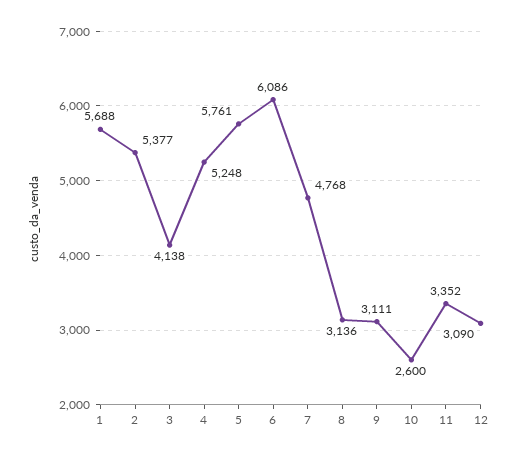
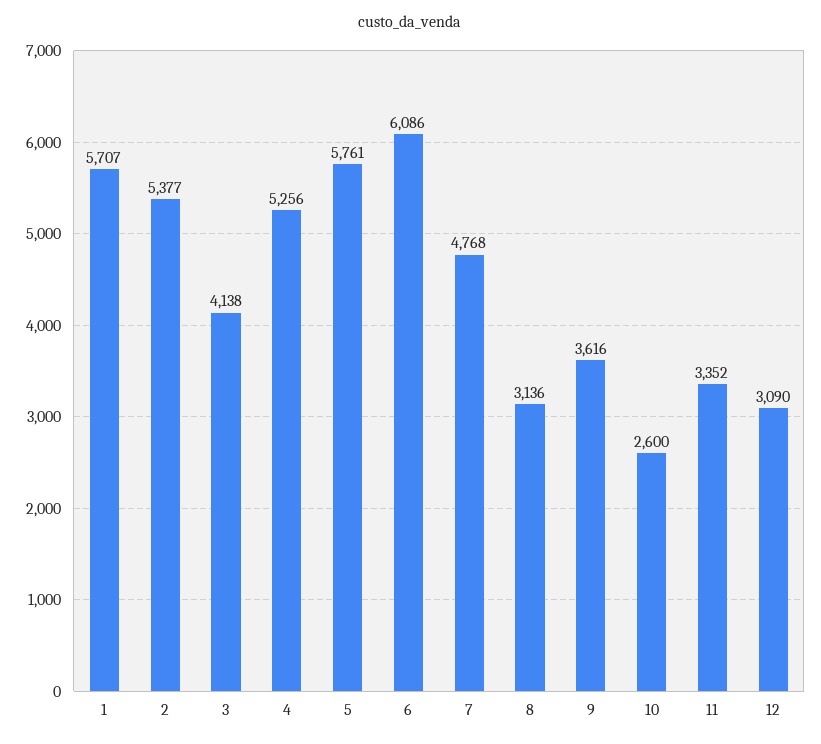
  {
-   "1": 5688,
+   "1": 5707,
    "2": 5377,
    "3": 4138,
-   "4": 5248,
+   "4": 5256,
    "5": 5761,
    "6": 6086,
    "7": 4768,
    "8": 3136,
-   "9": 3111,
+   "9": 3616,
    "10": 2600,
    "11": 3352,
    "12": 3090
  }

